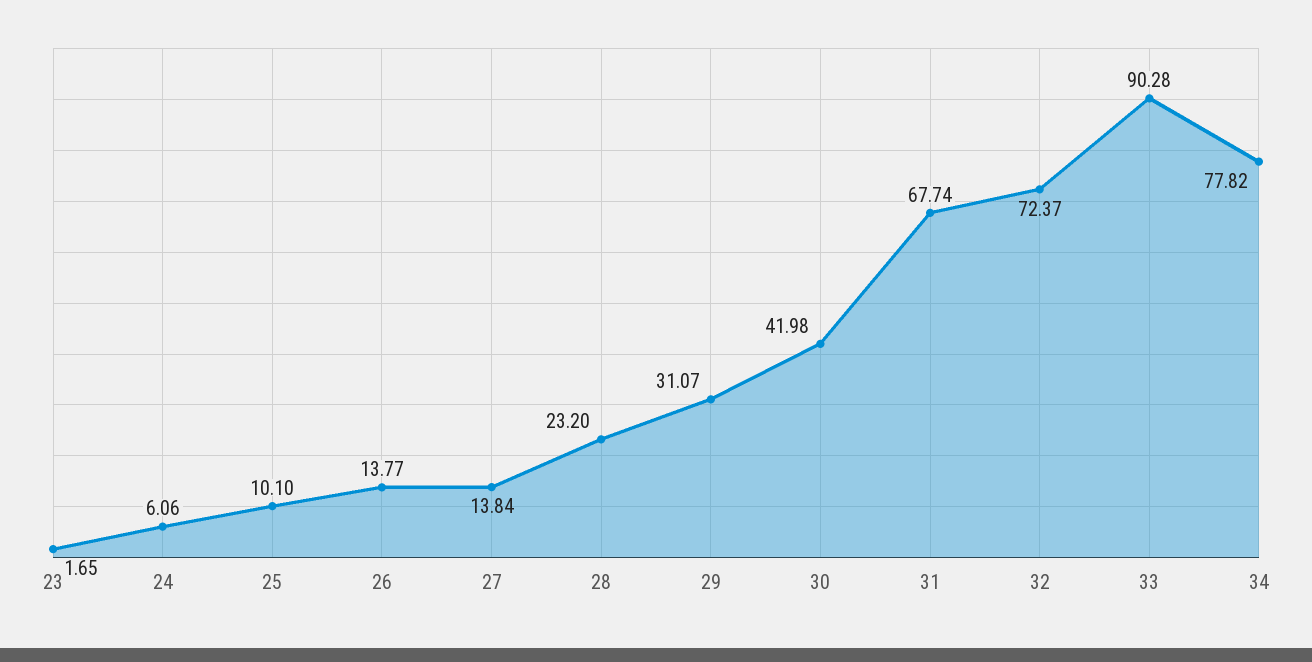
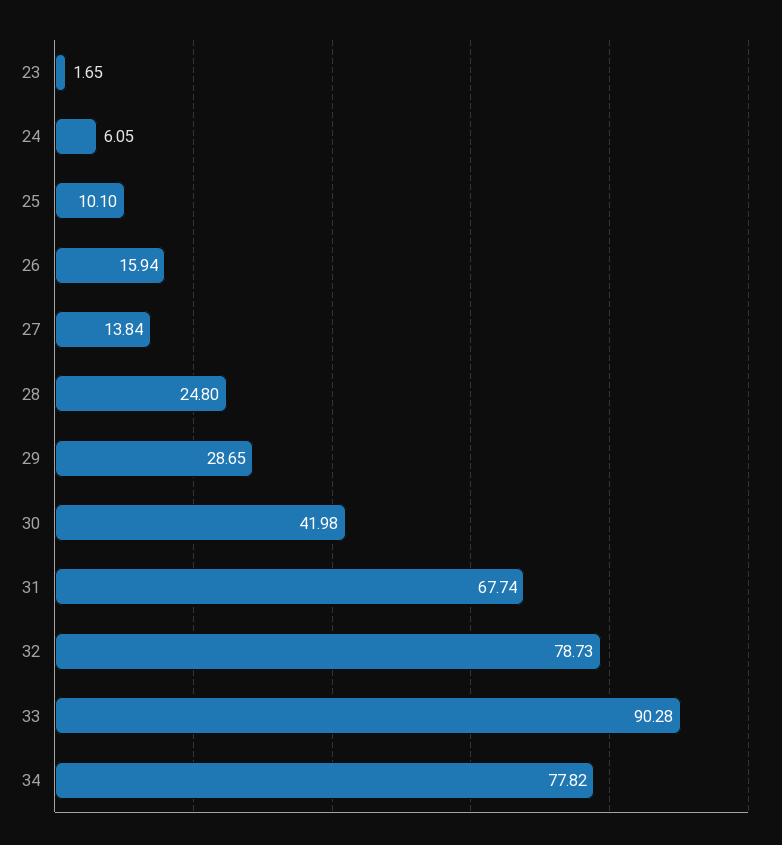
  {
    "23": 1.65,
-   "24": 6.06,
+   "24": 6.05,
    "25": 10.1,
-   "26": 13.77,
+   "26": 15.94,
    "27": 13.84,
-   "28": 23.2,
+   "28": 24.8,
-   "29": 31.07,
+   "29": 28.65,
    "30": 41.98,
    "31": 67.74,
-   "32": 72.37,
+   "32": 78.73,
    "33": 90.28,
    "34": 77.82
  }

